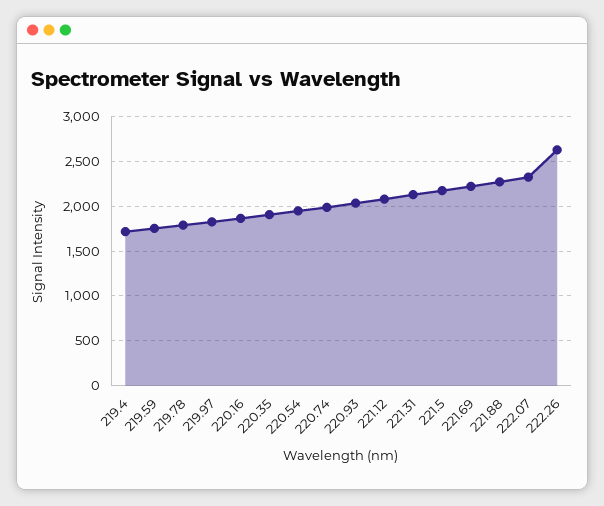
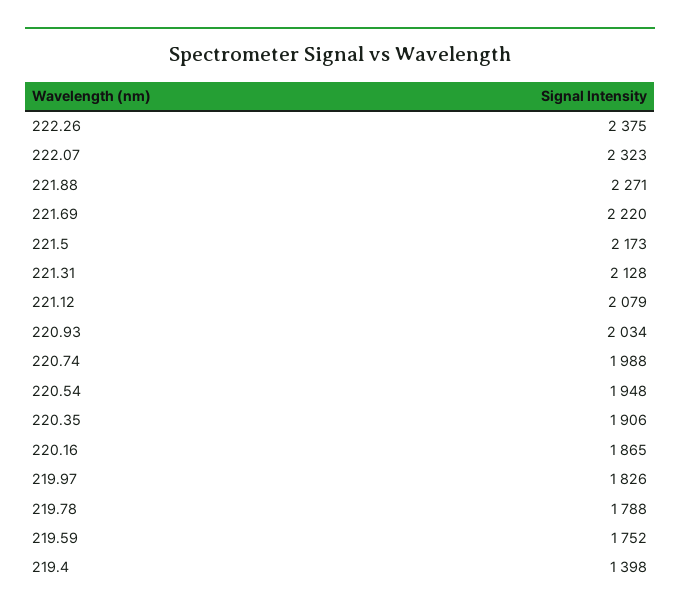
  {
-   "219.4": 1700,
+   "219.4": 1398,
    "219.59": 1752,
    "219.78": 1788,
    "219.97": 1826,
    "220.16": 1865,
    "220.35": 1906,
    "220.54": 1948,
    "220.74": 1988,
    "220.93": 2034,
    "221.12": 2079,
    "221.31": 2128,
    "221.5": 2173,
    "221.69": 2220,
    "221.88": 2271,
    "222.07": 2323,
-   "222.26": 2600
+   "222.26": 2375
  }

